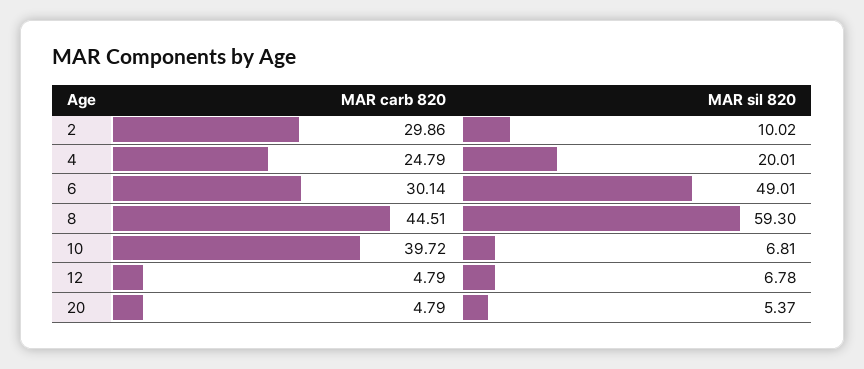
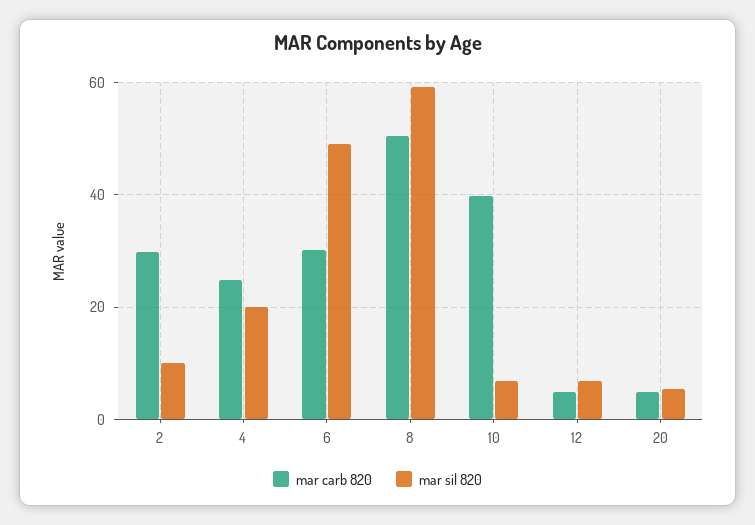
  {
    "MAR carb 820": {
      "2": 29.86,
      "4": 24.79,
      "6": 30.14,
-     "8": 44.51,
+     "8": 50,
      "10": 39.72,
      "12": 4.79,
      "20": 4.79
    },
    "MAR sil 820": {
      "2": 10.02,
      "4": 20.01,
      "6": 49.01,
      "8": 59.3,
      "10": 6.81,
      "12": 6.78,
      "20": 5.37
    }
  }

